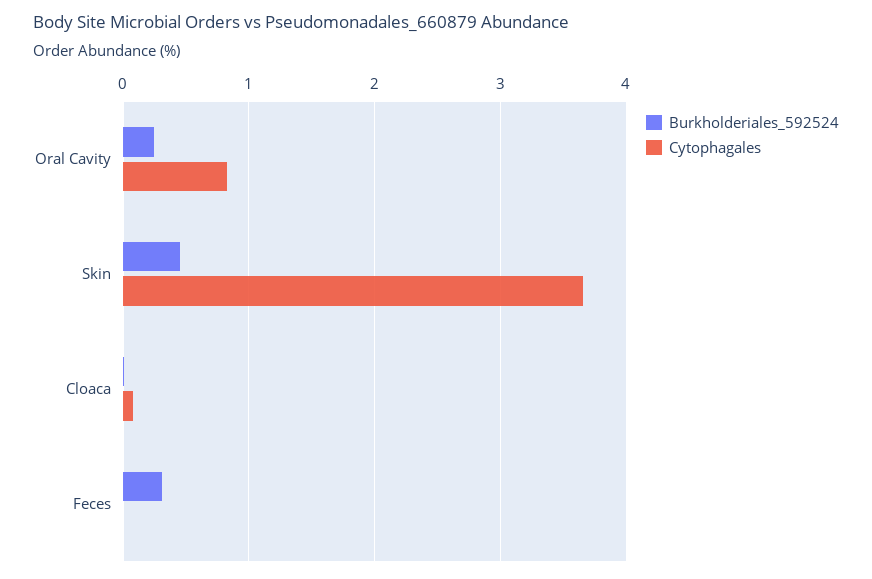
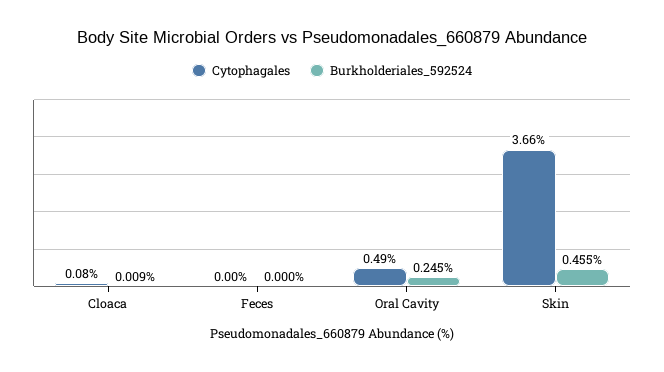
  {
    "Burkholderiales_592524": {
      "Oral Cavity": 0.245,
      "Skin": 0.455,
      "Cloaca": 0.009,
-     "Feces": 0.3
+     "Feces": 0
    },
    "Cytophagales": {
-     "Oral Cavity": 0.8,
+     "Oral Cavity": 0.49,
      "Skin": 3.66,
      "Cloaca": 0.08,
      "Feces": 0
    }
  }

